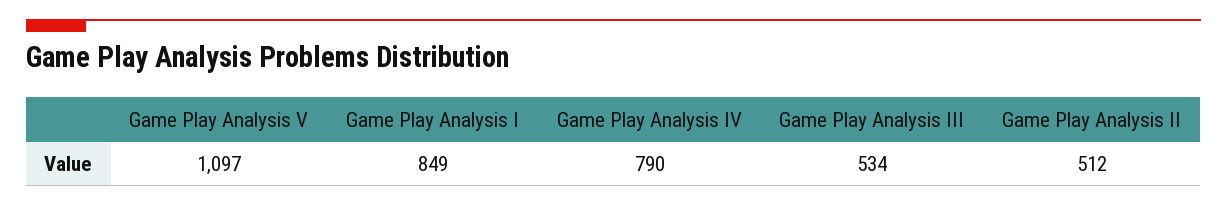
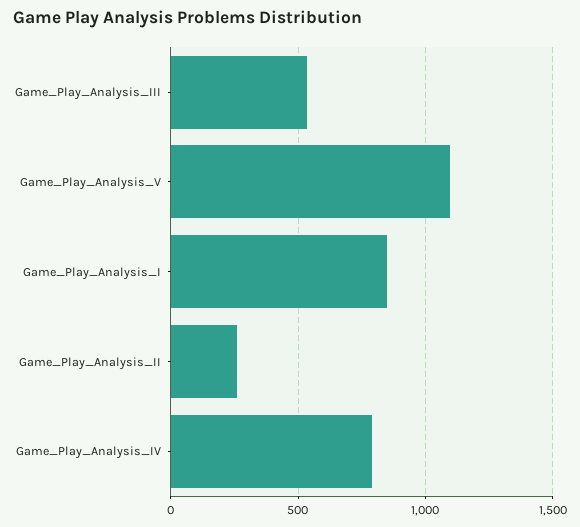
  {
    "Game Play Analysis V": 1097,
    "Game Play Analysis I": 849,
    "Game Play Analysis IV": 790,
    "Game Play Analysis III": 534,
-   "Game Play Analysis II": 512
+   "Game Play Analysis II": 250
  }

